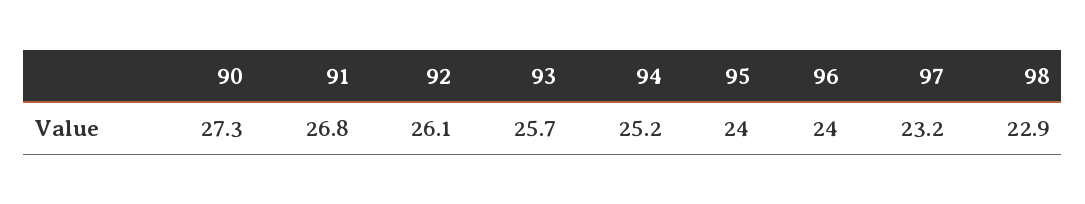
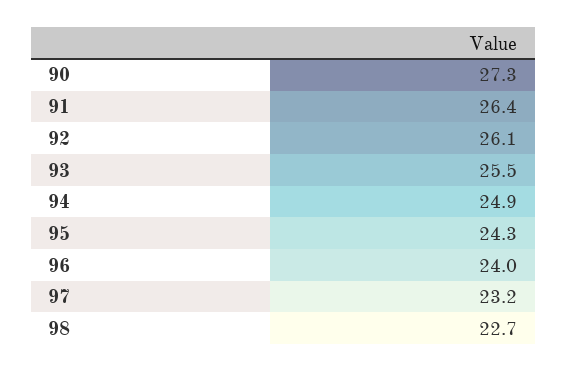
  {
    "90": 27.3,
-   "91": 26.8,
+   "91": 26.4,
    "92": 26.1,
-   "93": 25.7,
+   "93": 25.5,
-   "94": 25.2,
+   "94": 24.9,
-   "95": 24,
+   "95": 24.3,
    "96": 24,
    "97": 23.2,
-   "98": 22.9
+   "98": 22.7
  }

